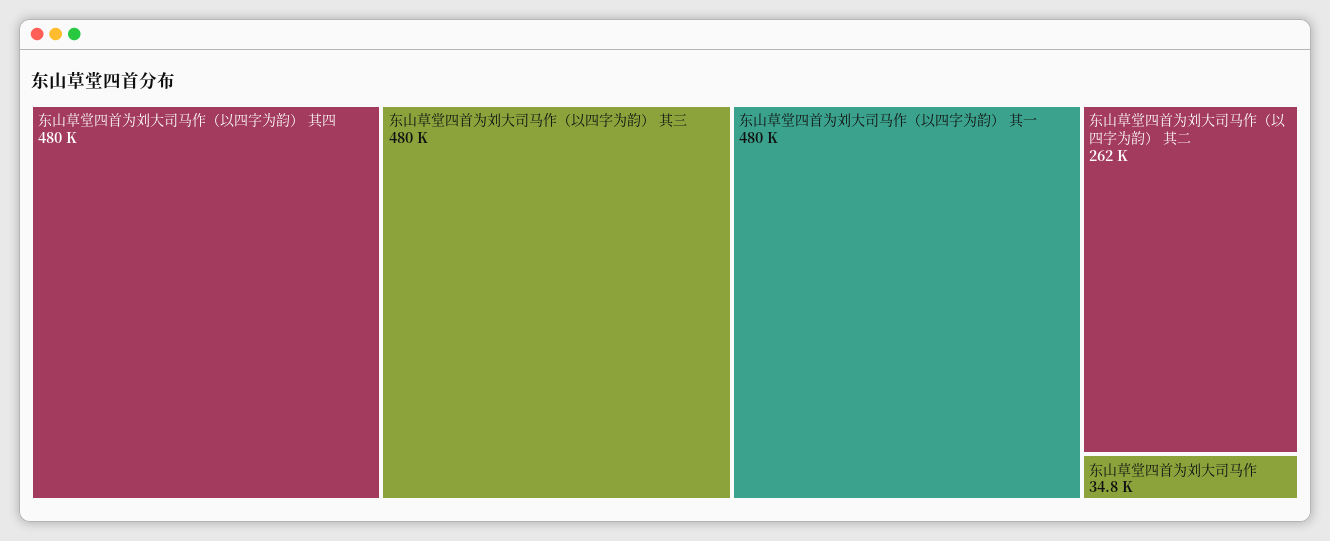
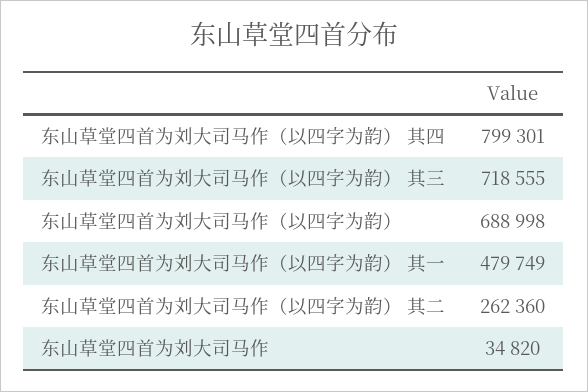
  {
-   "东山草堂四首为刘大司马作（以四字为韵） 其四": 480000,
+   "东山草堂四首为刘大司马作（以四字为韵） 其四": 799301,
-   "东山草堂四首为刘大司马作（以四字为韵） 其三": 480000,
+   "东山草堂四首为刘大司马作（以四字为韵） 其三": 718555,
    "东山草堂四首为刘大司马作（以四字为韵） 其一": 479749,
    "东山草堂四首为刘大司马作（以四字为韵） 其二": 262360,
-   "东山草堂四首为刘大司马作": 34820
+   "东山草堂四首为刘大司马作": 34820,
+   "东山草堂四首为刘大司马作（以四字为韵）": 688998
  }

